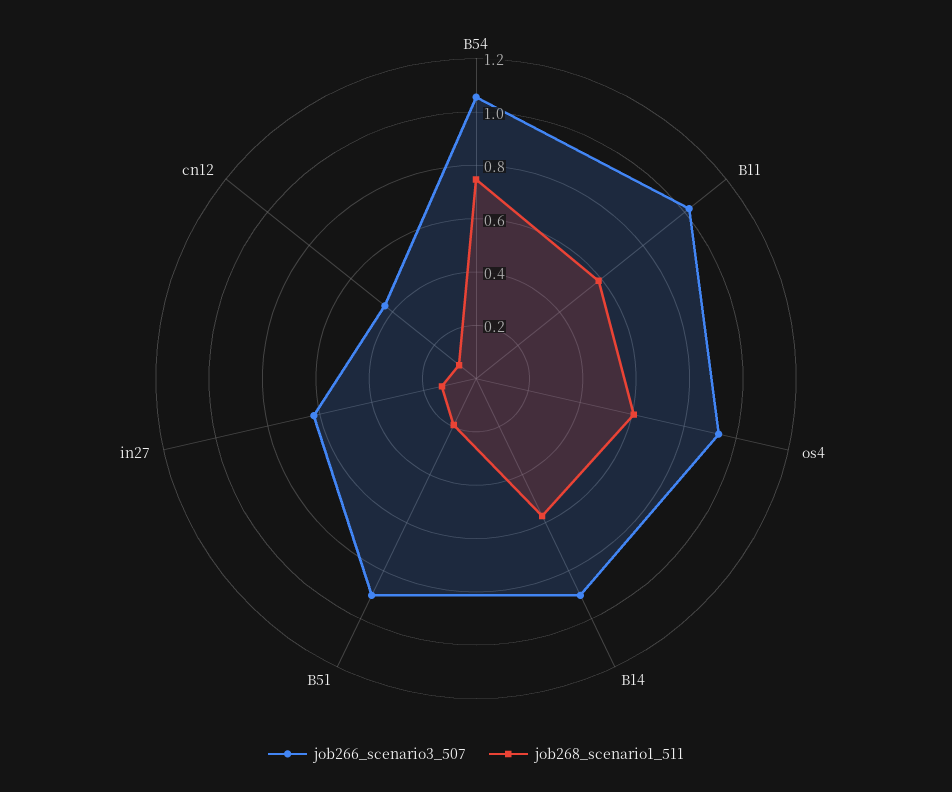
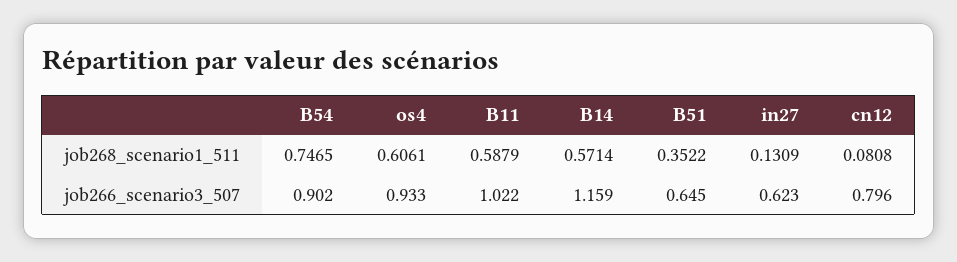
  {
    "job266_scenario3_507": {
-     "B54": 1.05,
+     "B54": 0.902,
      "B11": 1.022,
      "os4": 0.933,
-     "B14": 0.9,
+     "B14": 1.159,
-     "B51": 0.9,
+     "B51": 0.645,
      "in27": 0.623,
-     "cn12": 0.45
+     "cn12": 0.796
    },
    "job268_scenario1_511": {
      "B54": 0.7465,
      "B11": 0.5879,
      "os4": 0.6061,
      "B14": 0.5714,
-     "B51": 0.2,
+     "B51": 0.3522,
      "in27": 0.1309,
      "cn12": 0.0808
    }
  }

